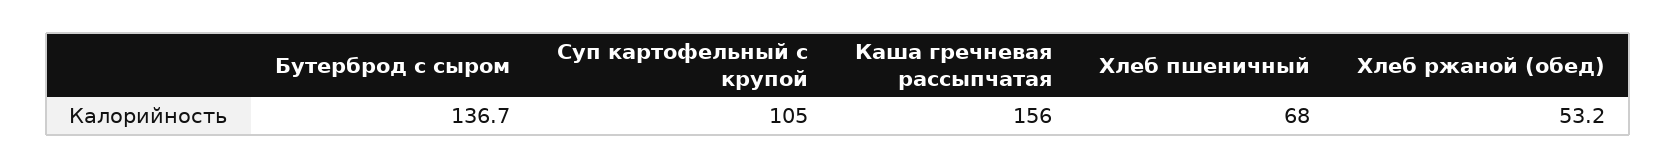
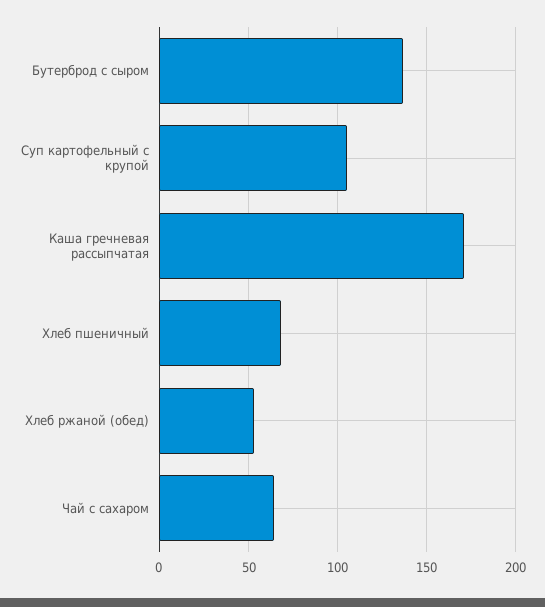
  {
    "Бутерброд с сыром": 136.7,
    "Суп картофельный с крупой": 105,
-   "Каша гречневая рассыпчатая": 156,
+   "Каша гречневая рассыпчатая": 170,
    "Хлеб пшеничный": 68,
-   "Хлеб ржаной (обед)": 53.2
+   "Хлеб ржаной (обед)": 53.2,
+   "Чай с сахаром": 65
  }

